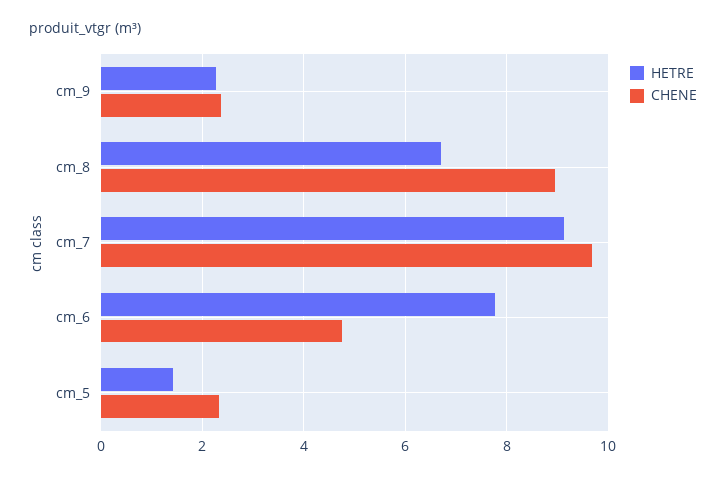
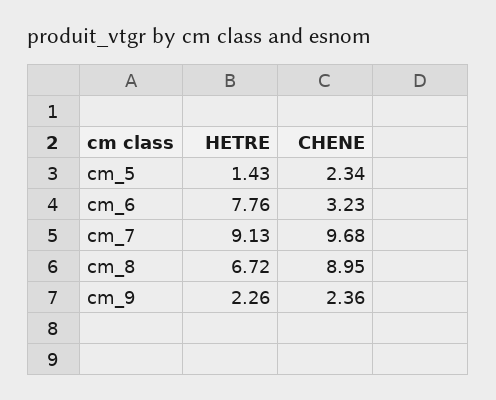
  {
    "HETRE": {
      "cm_9": 2.26,
      "cm_8": 6.72,
      "cm_7": 9.13,
      "cm_6": 7.76,
      "cm_5": 1.43
    },
    "CHENE": {
      "cm_9": 2.36,
      "cm_8": 8.95,
      "cm_7": 9.68,
-     "cm_6": 4.8,
+     "cm_6": 3.23,
      "cm_5": 2.34
    }
  }

